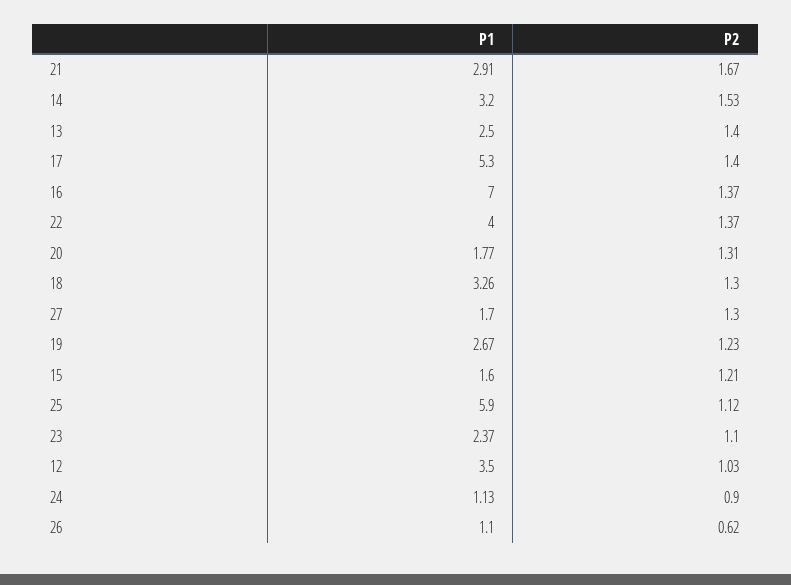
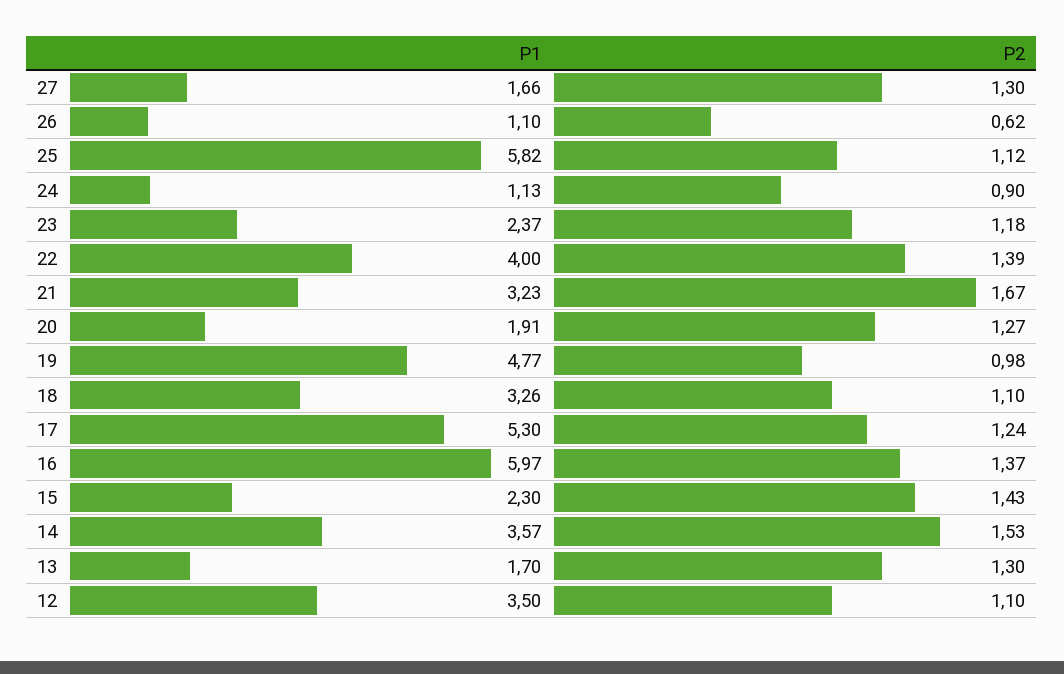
  {
    "P1": {
-     "21": 2.91,
+     "21": 3.23,
-     "14": 3.2,
+     "14": 3.57,
-     "13": 2.5,
+     "13": 1.7,
      "17": 5.3,
-     "16": 7,
+     "16": 5.97,
      "22": 4,
-     "20": 1.77,
+     "20": 1.91,
      "18": 3.26,
-     "27": 1.7,
+     "27": 1.66,
-     "19": 2.67,
+     "19": 4.77,
-     "15": 1.6,
+     "15": 2.3,
-     "25": 5.9,
+     "25": 5.82,
      "23": 2.37,
      "12": 3.5,
      "24": 1.13,
      "26": 1.1
    },
    "P2": {
      "21": 1.67,
      "14": 1.53,
-     "13": 1.4,
+     "13": 1.3,
-     "17": 1.4,
+     "17": 1.24,
      "16": 1.37,
-     "22": 1.37,
+     "22": 1.39,
-     "20": 1.31,
+     "20": 1.27,
-     "18": 1.3,
+     "18": 1.1,
      "27": 1.3,
-     "19": 1.23,
+     "19": 0.98,
-     "15": 1.21,
+     "15": 1.43,
      "25": 1.12,
-     "23": 1.1,
+     "23": 1.18,
-     "12": 1.03,
+     "12": 1.1,
      "24": 0.9,
      "26": 0.62
    }
  }

